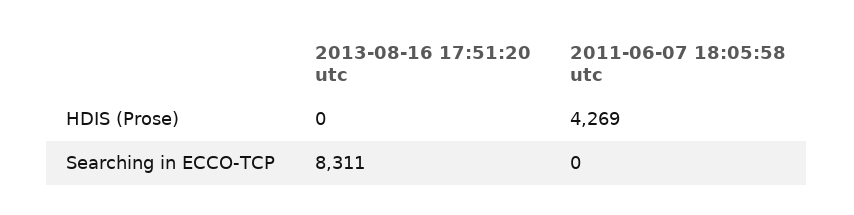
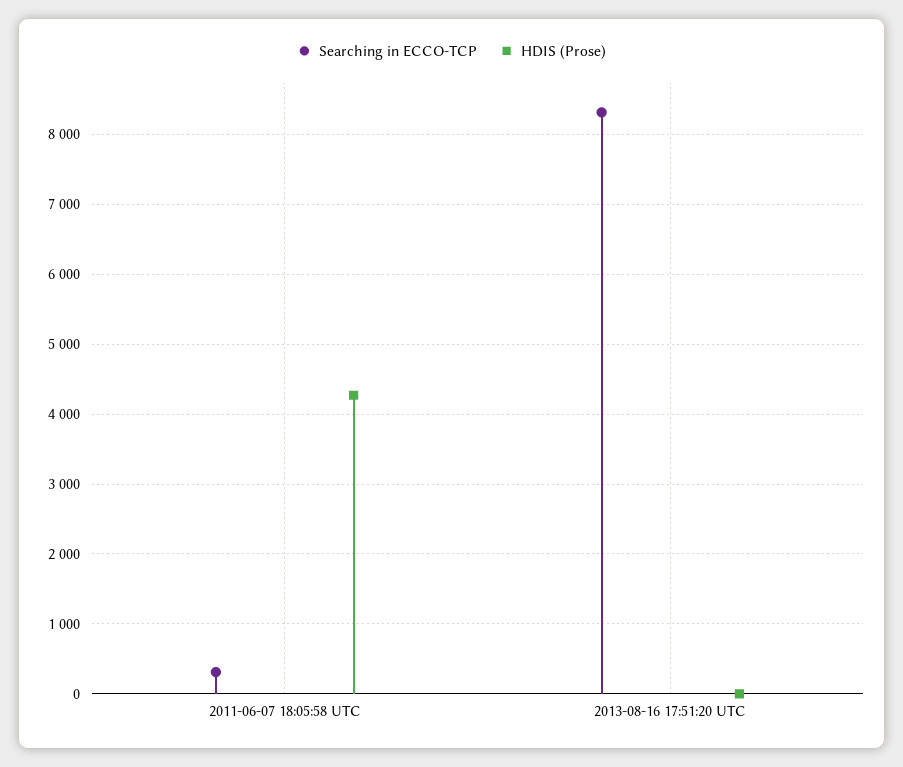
  {
    "HDIS (Prose)": {
      "2013-08-16 17:51:20 utc": 0,
      "2011-06-07 18:05:58 utc": 4269
    },
    "Searching in ECCO-TCP": {
      "2013-08-16 17:51:20 utc": 8311,
-     "2011-06-07 18:05:58 utc": 0
+     "2011-06-07 18:05:58 utc": 300
    }
  }

